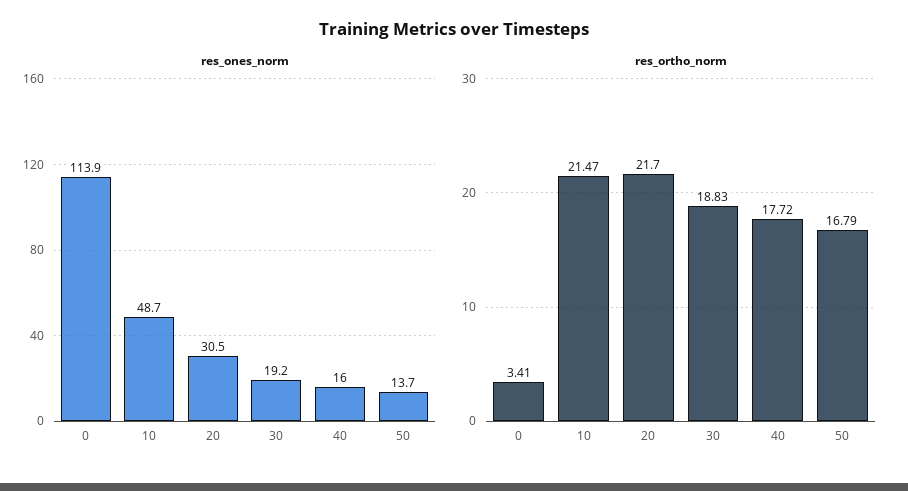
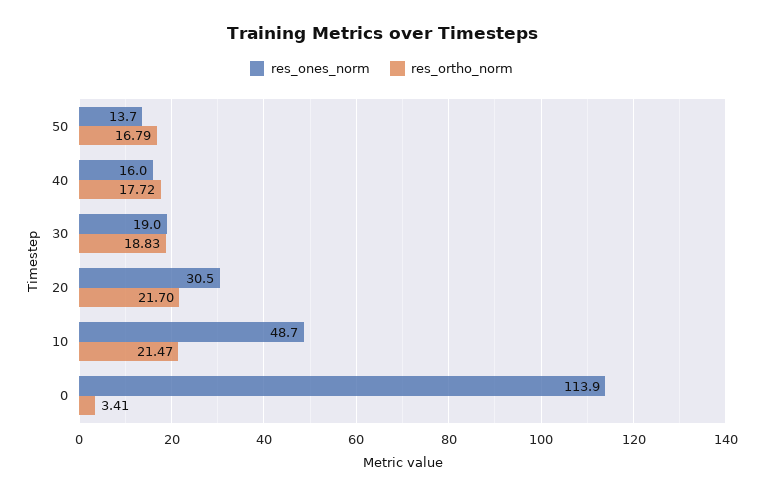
  {
    "res_ones_norm": {
      "0": 113.9,
      "10": 48.7,
      "20": 30.5,
-     "30": 19.2,
+     "30": 19,
      "40": 16,
      "50": 13.7
    },
    "res_ortho_norm": {
      "0": 3.41,
      "10": 21.47,
      "20": 21.7,
      "30": 18.83,
      "40": 17.72,
      "50": 16.79
    }
  }

